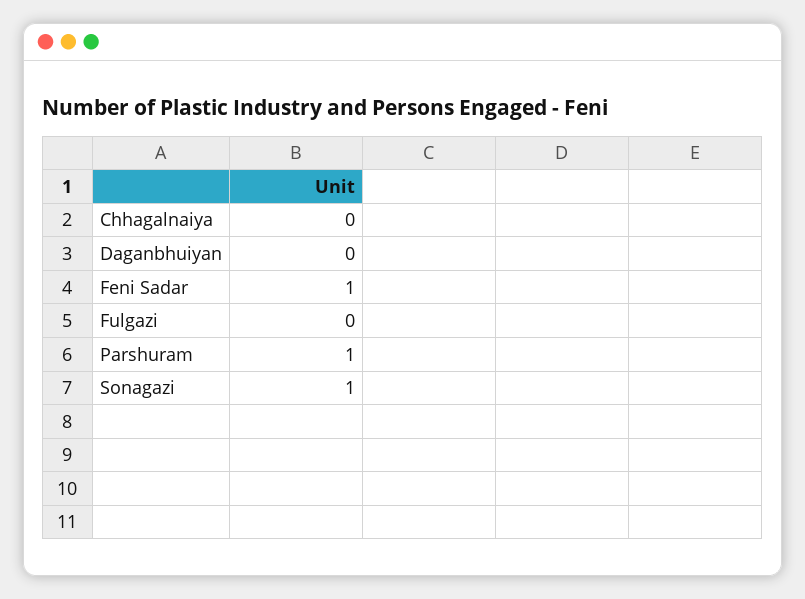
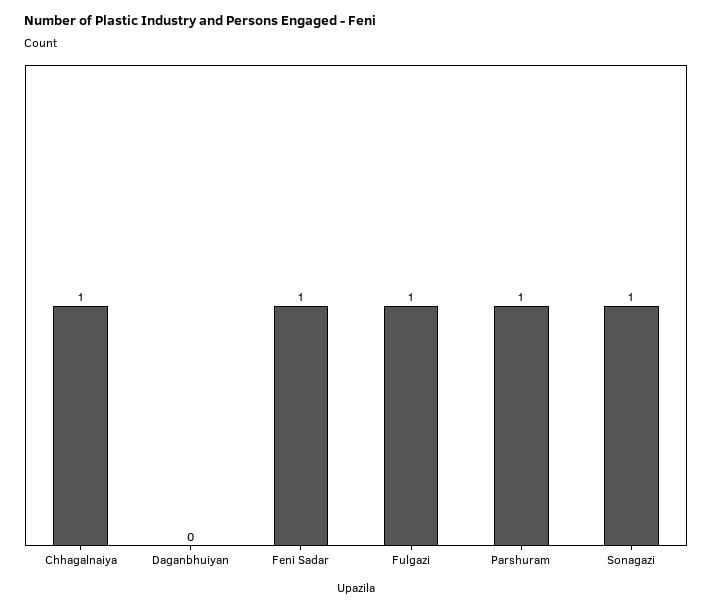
  {
-   "Chhagalnaiya": 0,
+   "Chhagalnaiya": 1,
    "Daganbhuiyan": 0,
    "Feni Sadar": 1,
-   "Fulgazi": 0,
+   "Fulgazi": 1,
    "Parshuram": 1,
    "Sonagazi": 1
  }

